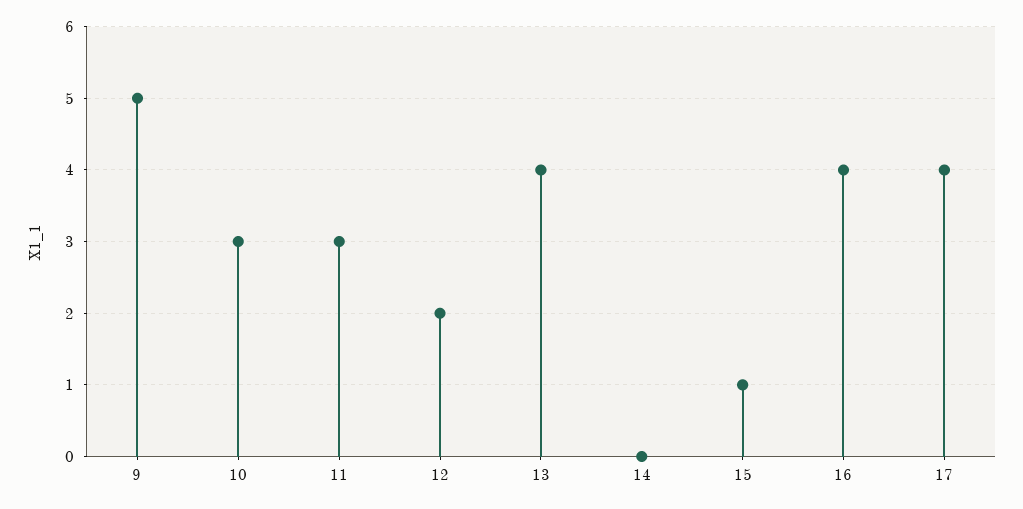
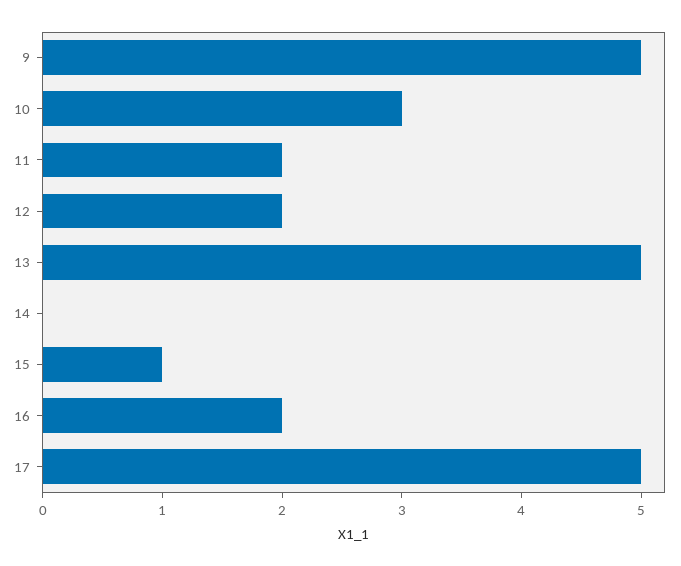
  {
    "9": 5,
    "10": 3,
-   "11": 3,
+   "11": 2,
    "12": 2,
-   "13": 4,
+   "13": 5,
    "14": 0,
    "15": 1,
-   "16": 4,
+   "16": 2,
-   "17": 4
+   "17": 5
  }

